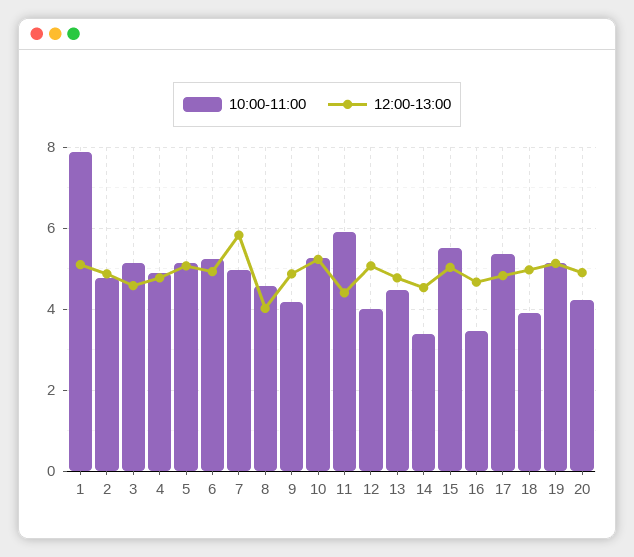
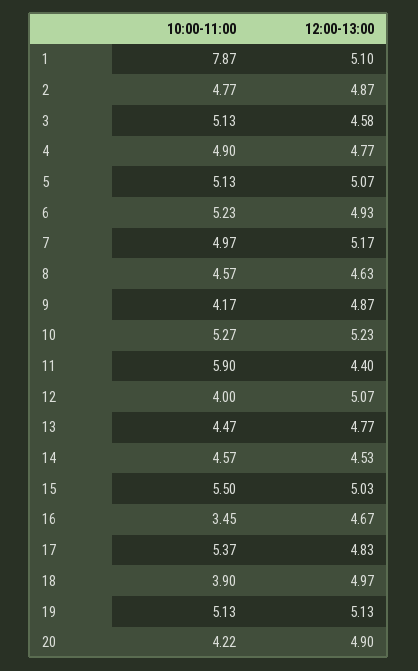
  {
    "10:00-11:00": {
      "1": 7.87,
      "2": 4.77,
      "3": 5.13,
      "4": 4.9,
      "5": 5.13,
      "6": 5.23,
      "7": 4.97,
      "8": 4.57,
      "9": 4.17,
      "10": 5.27,
      "11": 5.9,
      "12": 4,
      "13": 4.47,
-     "14": 3.4,
+     "14": 4.57,
      "15": 5.5,
      "16": 3.45,
      "17": 5.37,
      "18": 3.9,
      "19": 5.13,
      "20": 4.22
    },
    "12:00-13:00": {
      "1": 5.1,
      "2": 4.87,
      "3": 4.58,
      "4": 4.77,
      "5": 5.07,
      "6": 4.93,
-     "7": 5.8,
+     "7": 5.17,
-     "8": 4,
+     "8": 4.63,
      "9": 4.87,
      "10": 5.23,
      "11": 4.4,
      "12": 5.07,
      "13": 4.77,
      "14": 4.53,
      "15": 5.03,
      "16": 4.67,
      "17": 4.83,
      "18": 4.97,
      "19": 5.13,
      "20": 4.9
    }
  }

